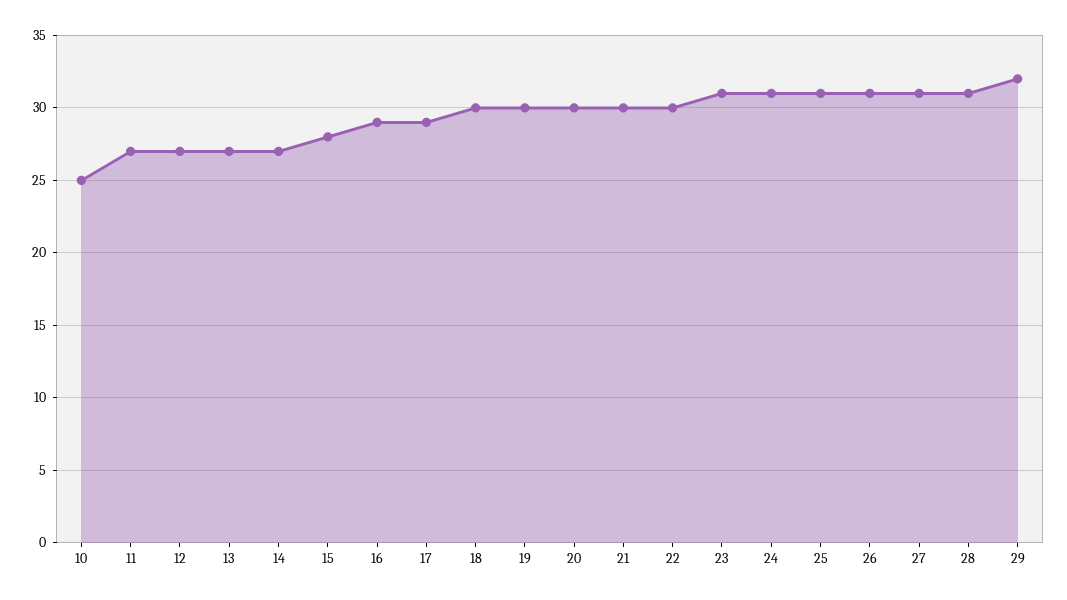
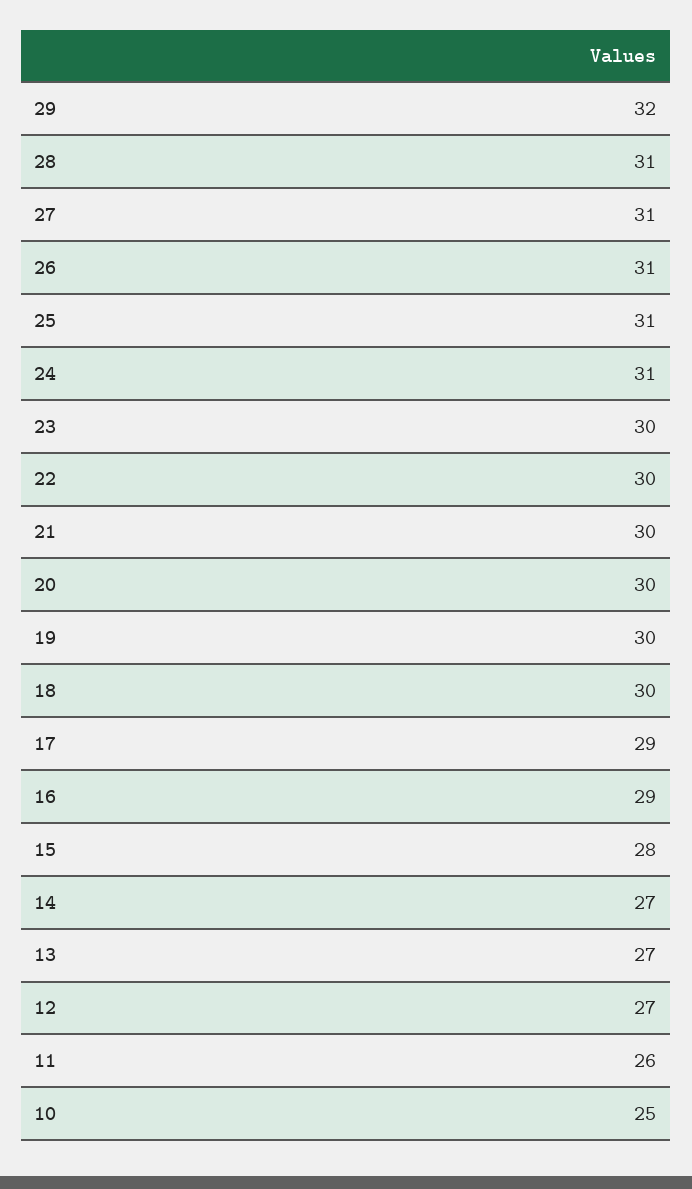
  {
    "10": 25,
-   "11": 27,
+   "11": 26,
    "12": 27,
    "13": 27,
    "14": 27,
    "15": 28,
    "16": 29,
    "17": 29,
    "18": 30,
    "19": 30,
    "20": 30,
    "21": 30,
    "22": 30,
-   "23": 31,
+   "23": 30,
    "24": 31,
    "25": 31,
    "26": 31,
    "27": 31,
    "28": 31,
    "29": 32
  }

